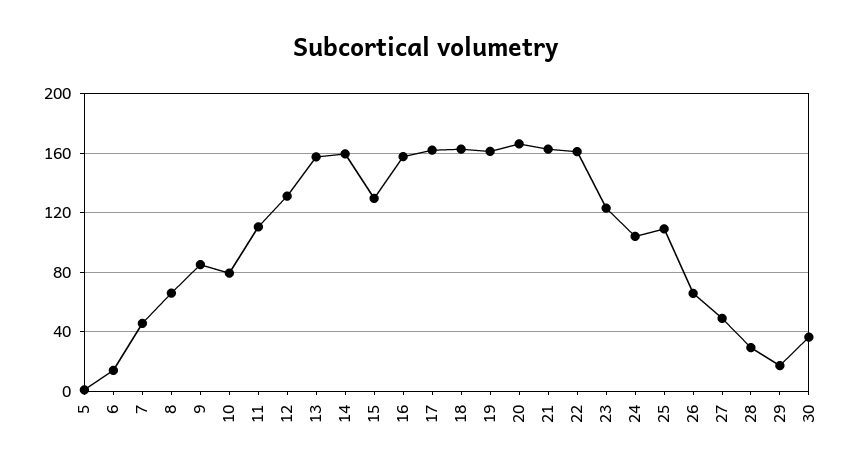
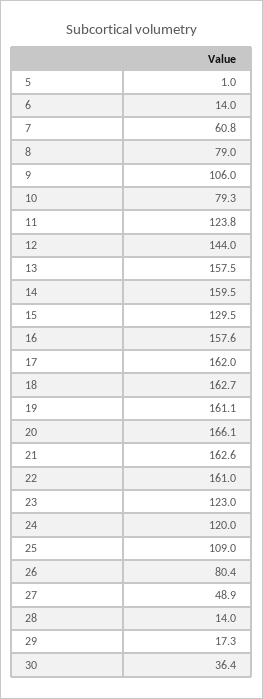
  {
    "5": 1,
    "6": 14,
-   "7": 45,
+   "7": 60.8,
-   "8": 65,
+   "8": 79,
-   "9": 85,
+   "9": 106,
    "10": 79.3,
-   "11": 110,
+   "11": 123.8,
-   "12": 130,
+   "12": 144,
    "13": 157.5,
    "14": 159.5,
    "15": 129.5,
    "16": 157.6,
    "17": 162,
    "18": 162.7,
    "19": 161.1,
    "20": 166.1,
    "21": 162.6,
    "22": 161,
    "23": 123,
-   "24": 105,
+   "24": 120,
    "25": 109,
-   "26": 65,
+   "26": 80.4,
    "27": 48.9,
-   "28": 30,
+   "28": 14,
    "29": 17.3,
    "30": 36.4
  }

